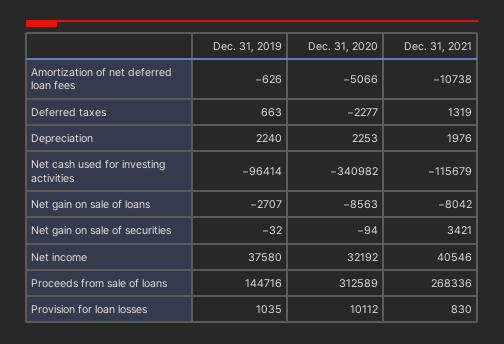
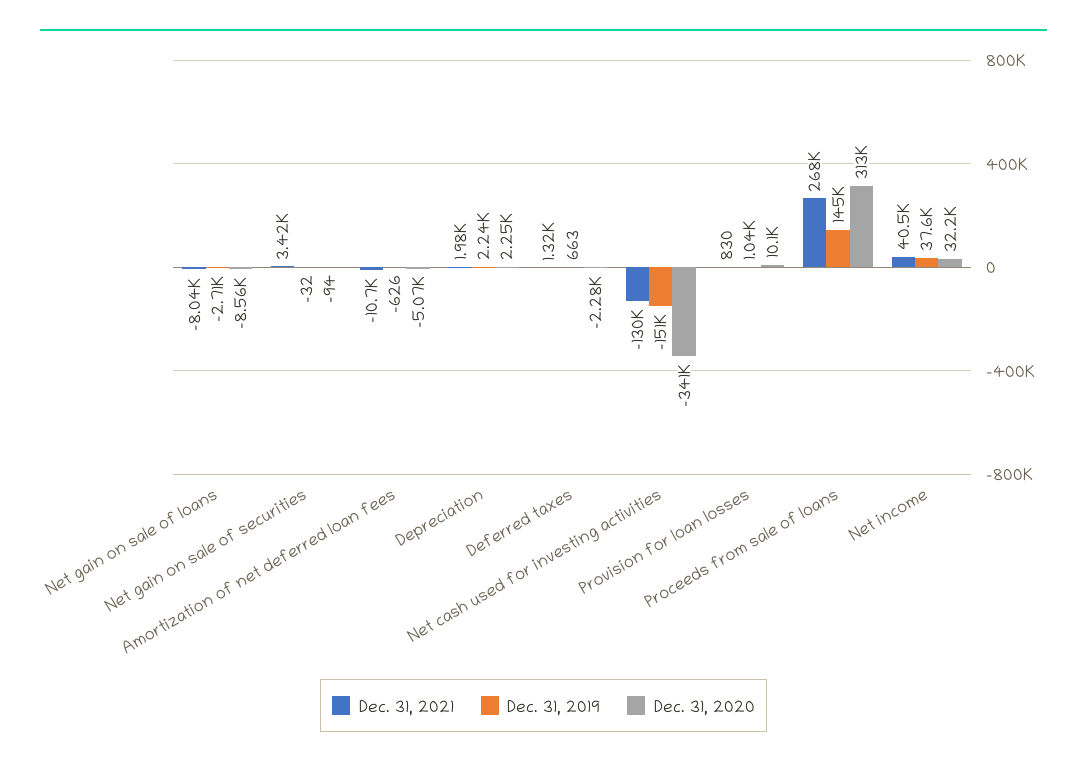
  {
    "Dec. 31, 2019": {
      "Amortization of net deferred loan fees": -626,
      "Deferred taxes": 663,
      "Depreciation": 2240,
-     "Net cash used for investing activities": -96414,
+     "Net cash used for investing activities": -151000,
      "Net gain on sale of loans": -2707,
      "Net gain on sale of securities": -32,
      "Net income": 37580,
      "Proceeds from sale of loans": 144716,
      "Provision for loan losses": 1035
    },
    "Dec. 31, 2020": {
      "Amortization of net deferred loan fees": -5066,
      "Deferred taxes": -2277,
      "Depreciation": 2253,
      "Net cash used for investing activities": -340982,
      "Net gain on sale of loans": -8563,
      "Net gain on sale of securities": -94,
      "Net income": 32192,
      "Proceeds from sale of loans": 312589,
      "Provision for loan losses": 10112
    },
    "Dec. 31, 2021": {
      "Amortization of net deferred loan fees": -10738,
      "Deferred taxes": 1319,
      "Depreciation": 1976,
-     "Net cash used for investing activities": -115679,
+     "Net cash used for investing activities": -130000,
      "Net gain on sale of loans": -8042,
      "Net gain on sale of securities": 3421,
      "Net income": 40546,
      "Proceeds from sale of loans": 268336,
      "Provision for loan losses": 830
    }
  }

